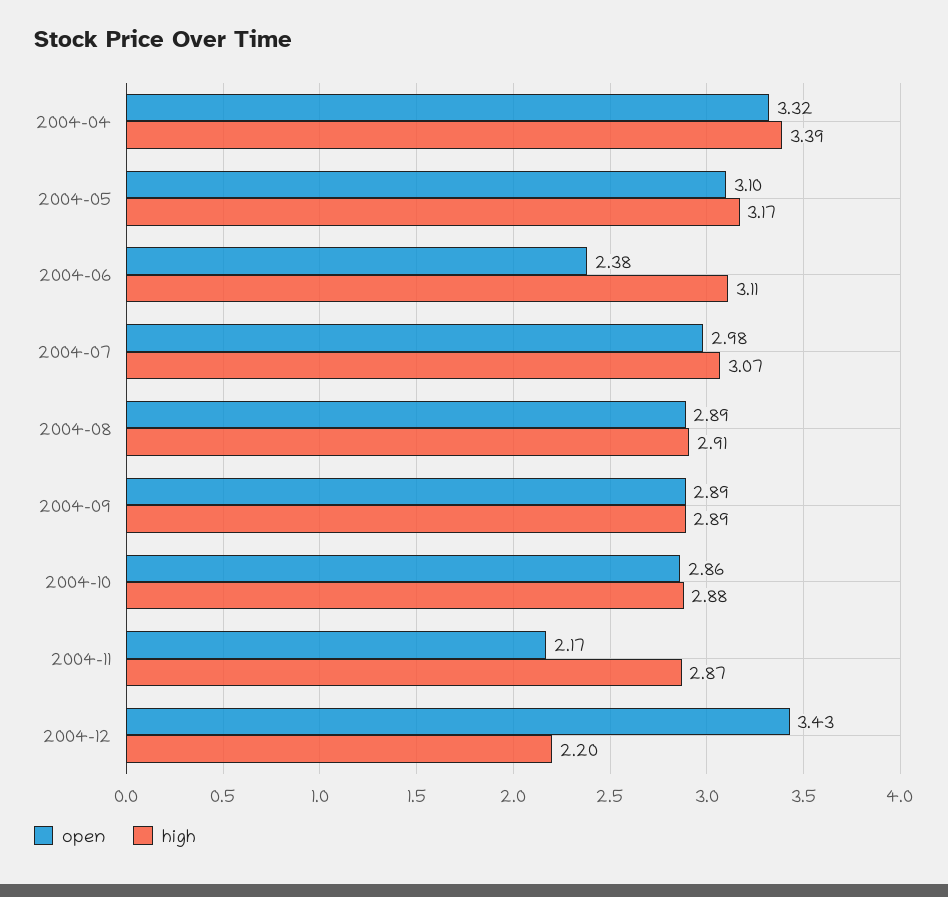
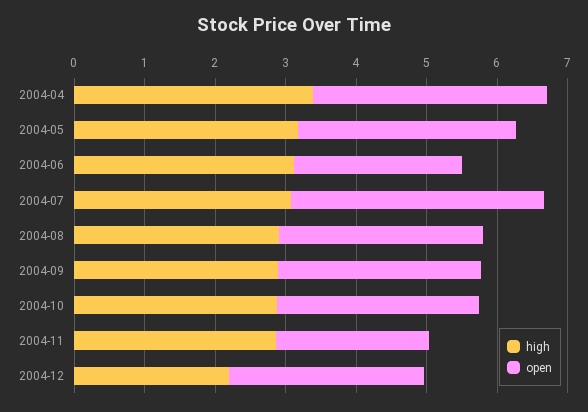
  {
    "open": {
      "2004-04": 3.32,
      "2004-05": 3.1,
      "2004-06": 2.38,
-     "2004-07": 2.98,
+     "2004-07": 3.6,
      "2004-08": 2.89,
      "2004-09": 2.89,
      "2004-10": 2.86,
      "2004-11": 2.17,
-     "2004-12": 3.43
+     "2004-12": 2.8
    },
    "high": {
      "2004-04": 3.39,
      "2004-05": 3.17,
      "2004-06": 3.11,
      "2004-07": 3.07,
      "2004-08": 2.91,
      "2004-09": 2.89,
      "2004-10": 2.88,
      "2004-11": 2.87,
      "2004-12": 2.2
    }
  }

